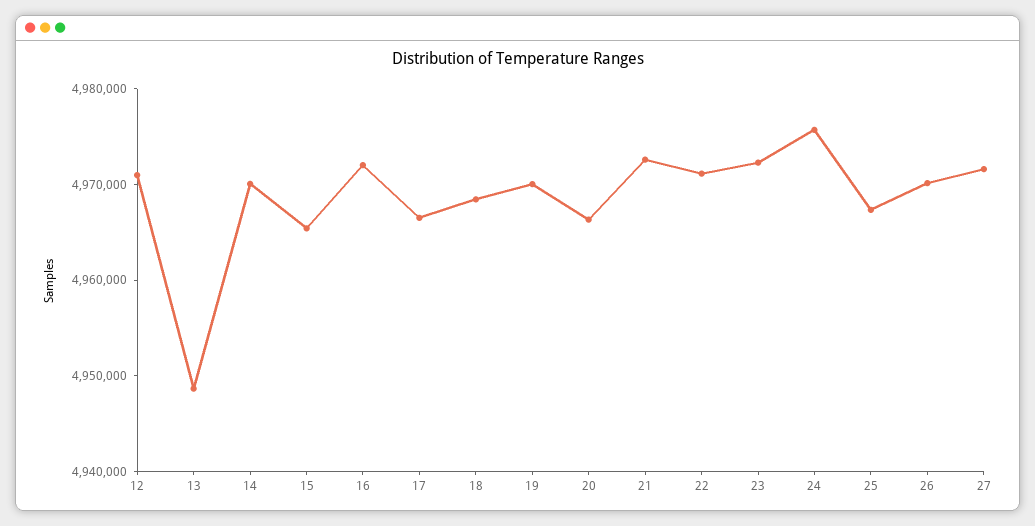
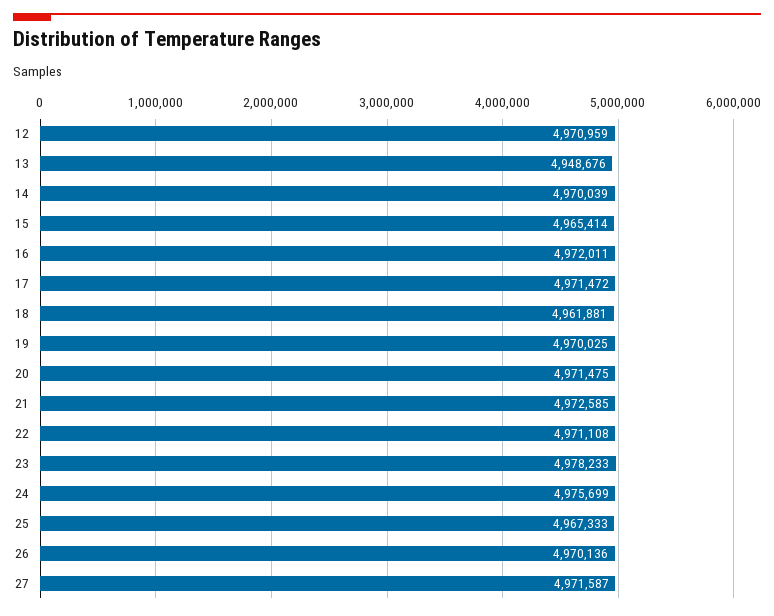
  {
    "12": 4970959,
    "13": 4948676,
    "14": 4970039,
    "15": 4965414,
    "16": 4972011,
-   "17": 4966000,
+   "17": 4971472,
-   "18": 4968000,
+   "18": 4961881,
    "19": 4970025,
-   "20": 4966000,
+   "20": 4971475,
    "21": 4972585,
    "22": 4971108,
-   "23": 4972000,
+   "23": 4978233,
    "24": 4975699,
    "25": 4967333,
    "26": 4970136,
    "27": 4971587
  }

